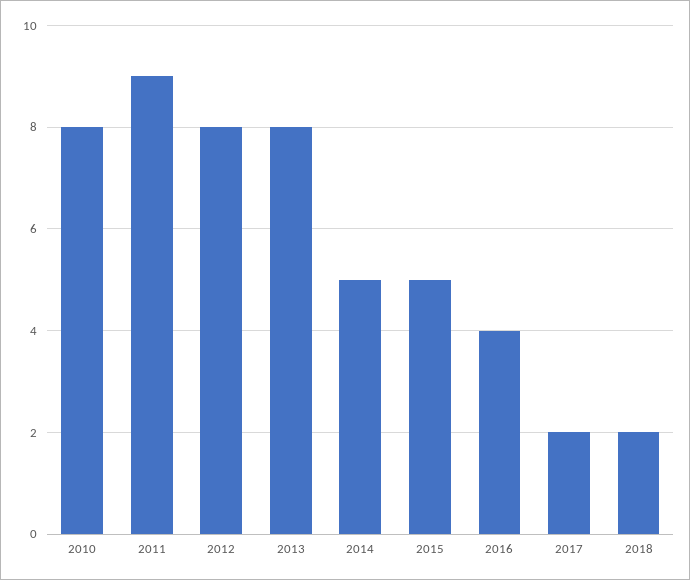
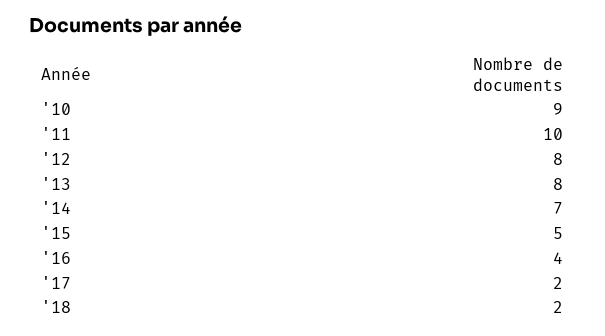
  {
-   "2010": 8,
+   "2010": 9,
-   "2011": 9,
+   "2011": 10,
    "2012": 8,
    "2013": 8,
-   "2014": 5,
+   "2014": 7,
    "2015": 5,
    "2016": 4,
    "2017": 2,
    "2018": 2
  }

